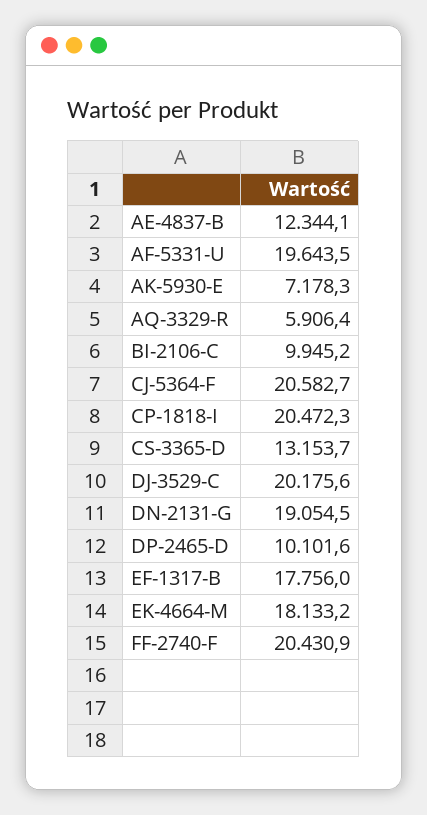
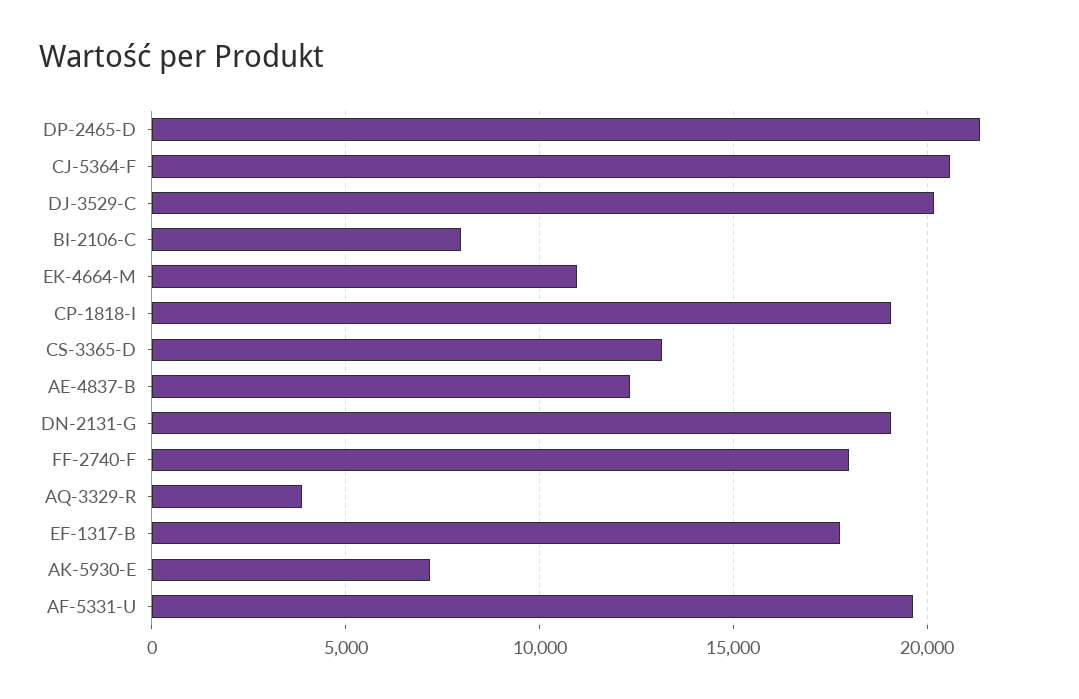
  {
    "AE-4837-B": 12344.1,
    "AF-5331-U": 19643.5,
    "AK-5930-E": 7178.3,
-   "AQ-3329-R": 5906.4,
+   "AQ-3329-R": 4000,
-   "BI-2106-C": 9945.2,
+   "BI-2106-C": 8000,
    "CJ-5364-F": 20582.7,
-   "CP-1818-I": 20472.3,
+   "CP-1818-I": 19000,
    "CS-3365-D": 13153.7,
    "DJ-3529-C": 20175.6,
    "DN-2131-G": 19054.5,
-   "DP-2465-D": 10101.6,
+   "DP-2465-D": 21500,
    "EF-1317-B": 17756,
-   "EK-4664-M": 18133.2,
+   "EK-4664-M": 11000,
-   "FF-2740-F": 20430.9
+   "FF-2740-F": 18000
  }

